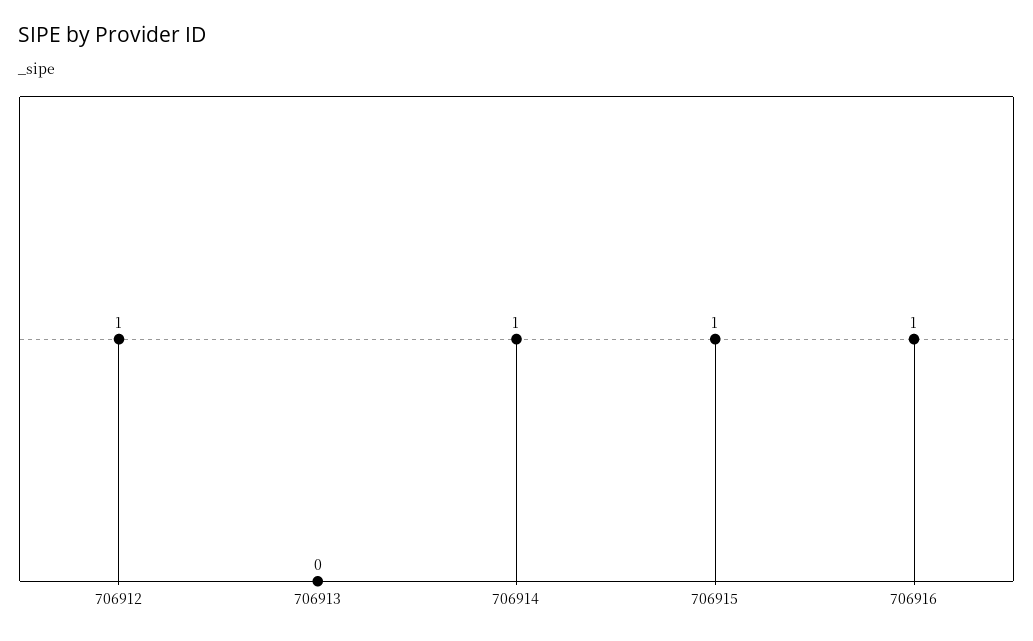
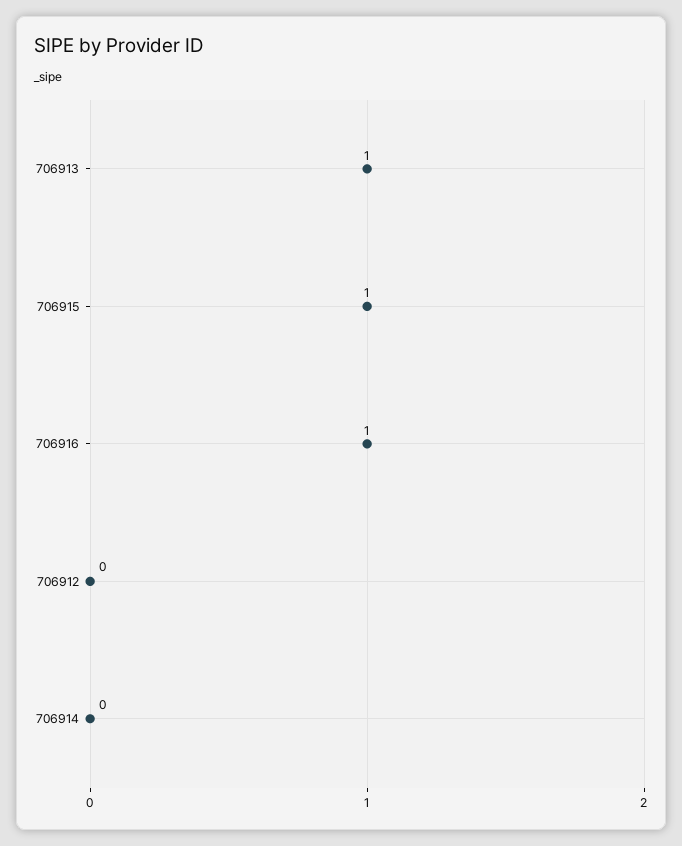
  {
-   "706912": 1,
+   "706912": 0,
-   "706913": 0,
+   "706913": 1,
-   "706914": 1,
+   "706914": 0,
    "706915": 1,
    "706916": 1
  }

